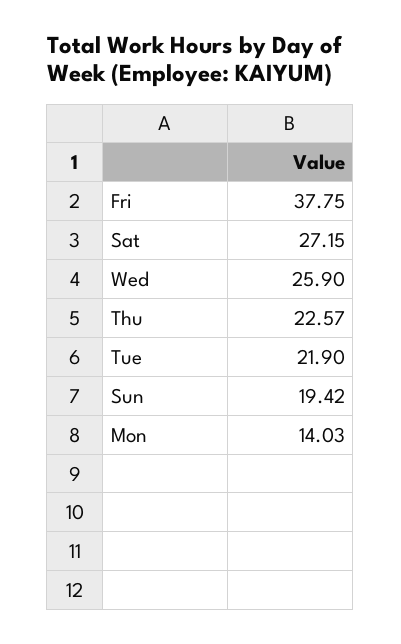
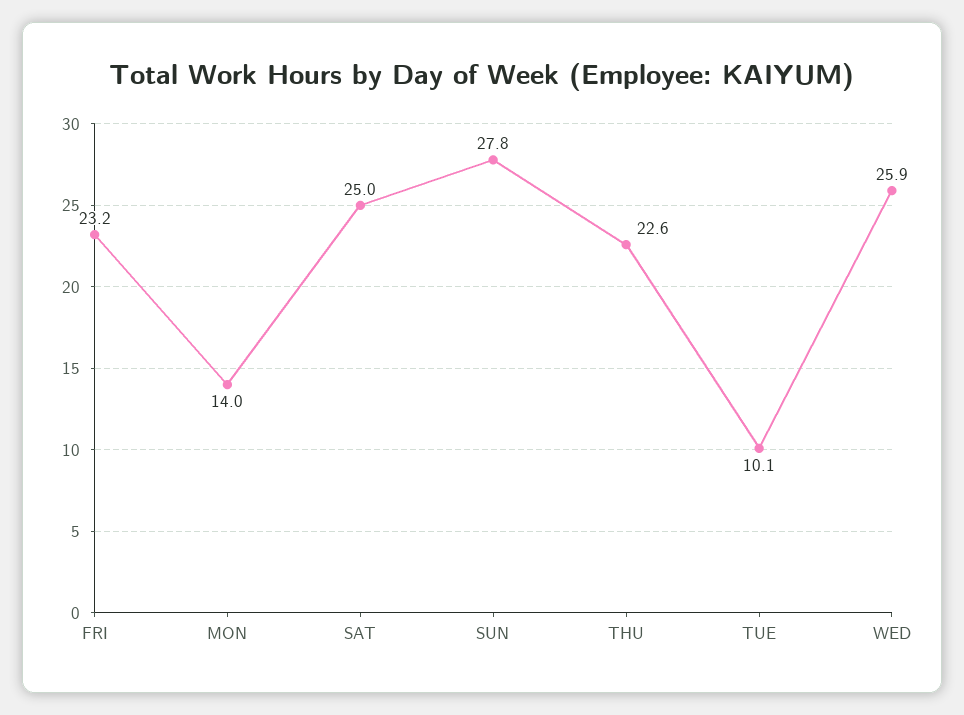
  {
-   "Fri": 37.75,
+   "Fri": 23.2,
-   "Sat": 27.15,
+   "Sat": 25,
    "Wed": 25.9,
    "Thu": 22.57,
-   "Tue": 21.9,
+   "Tue": 10.1,
-   "Sun": 19.42,
+   "Sun": 27.8,
    "Mon": 14.03
  }

